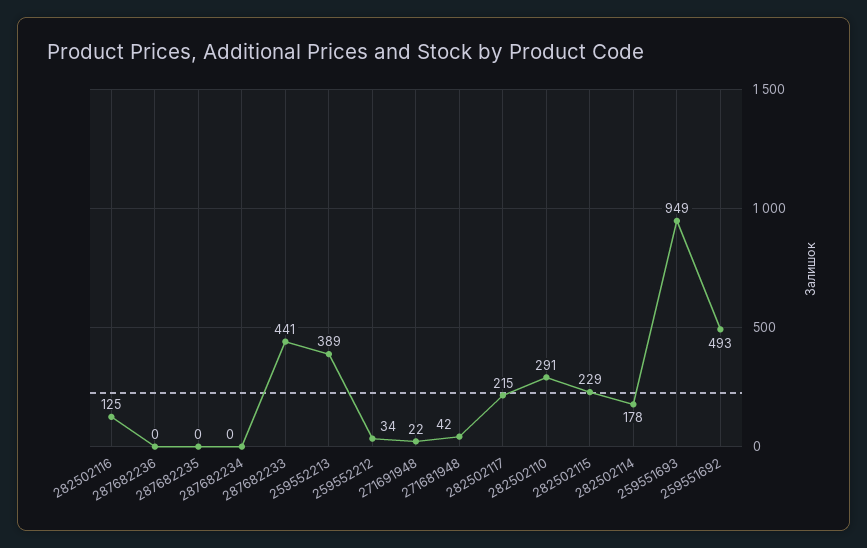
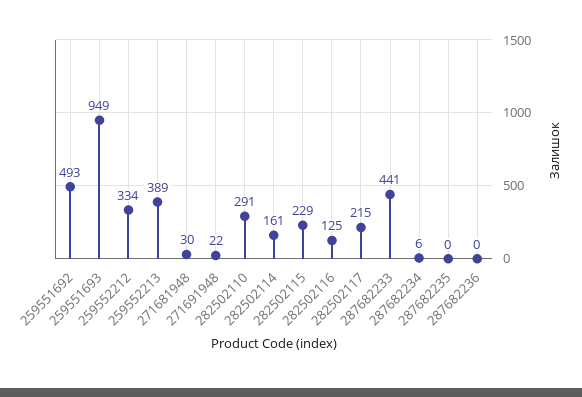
  {
    "282502116": 125,
    "287682236": 0,
    "287682235": 0,
-   "287682234": 0,
+   "287682234": 6,
    "287682233": 441,
    "259552213": 389,
-   "259552212": 34,
+   "259552212": 334,
    "271691948": 22,
-   "271681948": 42,
+   "271681948": 30,
    "282502117": 215,
    "282502110": 291,
    "282502115": 229,
-   "282502114": 178,
+   "282502114": 161,
    "259551693": 949,
    "259551692": 493
  }

